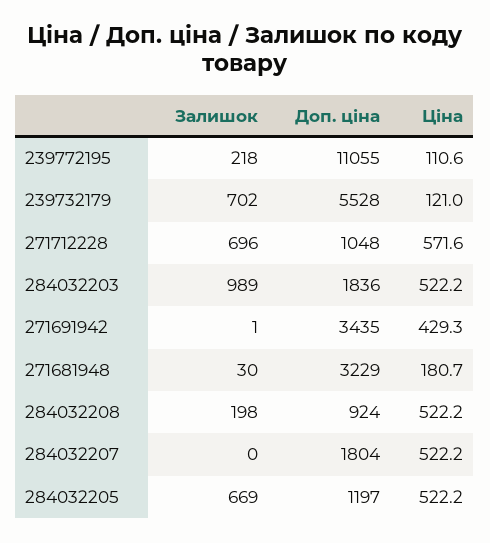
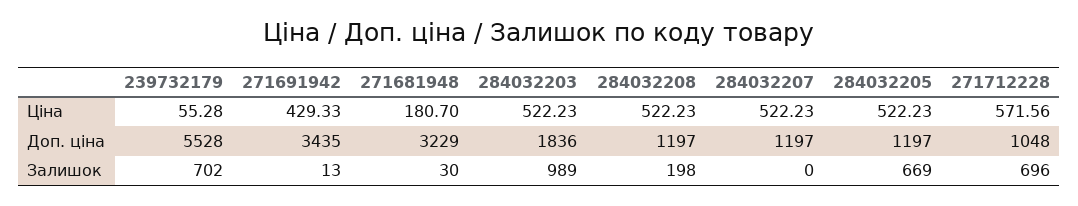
  {
    "Залишок": {
-     "239772195": 218,
      "239732179": 702,
      "271712228": 696,
      "284032203": 989,
-     "271691942": 1,
+     "271691942": 13,
      "271681948": 30,
      "284032208": 198,
      "284032207": 0,
      "284032205": 669
    },
    "Доп. ціна": {
-     "239772195": 11055,
      "239732179": 5528,
      "271712228": 1048,
      "284032203": 1836,
      "271691942": 3435,
      "271681948": 3229,
-     "284032208": 924,
+     "284032208": 1197,
-     "284032207": 1804,
+     "284032207": 1197,
      "284032205": 1197
    },
    "Ціна": {
-     "239772195": 110.6,
-     "239732179": 121,
+     "239732179": 55.28,
      "271712228": 571.56,
      "284032203": 522.23,
      "271691942": 429.33,
      "271681948": 180.7,
      "284032208": 522.23,
      "284032207": 522.23,
      "284032205": 522.23
    }
  }

